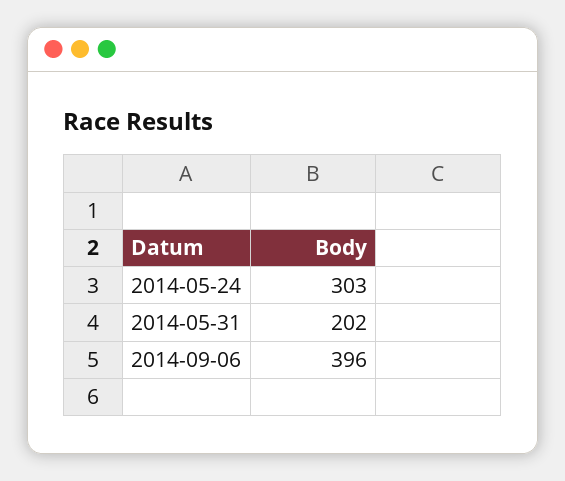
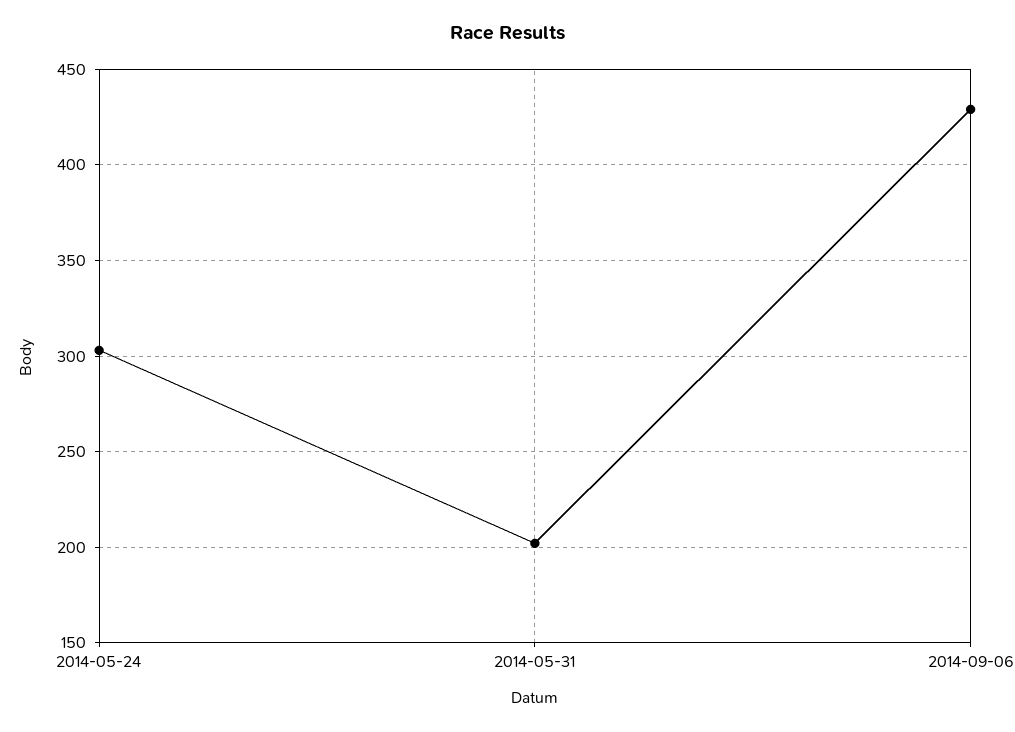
  {
    "2014-05-24": 303,
    "2014-05-31": 202,
-   "2014-09-06": 396
+   "2014-09-06": 430
  }

